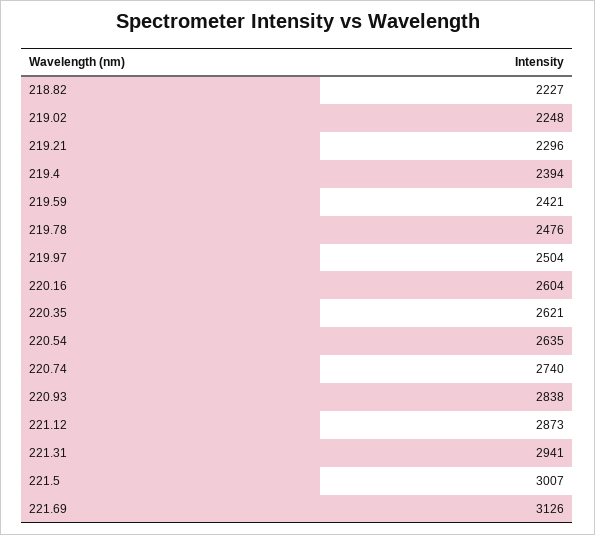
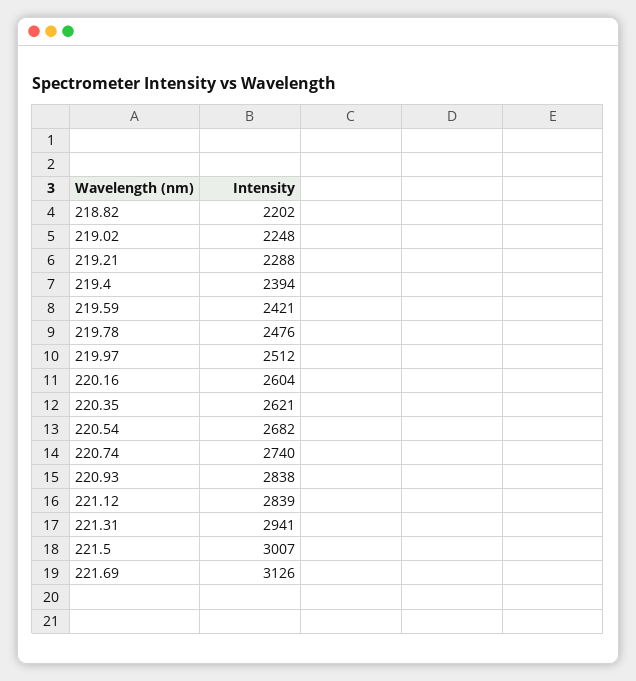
  {
-   "218.82": 2227,
+   "218.82": 2202,
    "219.02": 2248,
-   "219.21": 2296,
+   "219.21": 2288,
    "219.4": 2394,
    "219.59": 2421,
    "219.78": 2476,
-   "219.97": 2504,
+   "219.97": 2512,
    "220.16": 2604,
    "220.35": 2621,
-   "220.54": 2635,
+   "220.54": 2682,
    "220.74": 2740,
    "220.93": 2838,
-   "221.12": 2873,
+   "221.12": 2839,
    "221.31": 2941,
    "221.5": 3007,
    "221.69": 3126
  }

